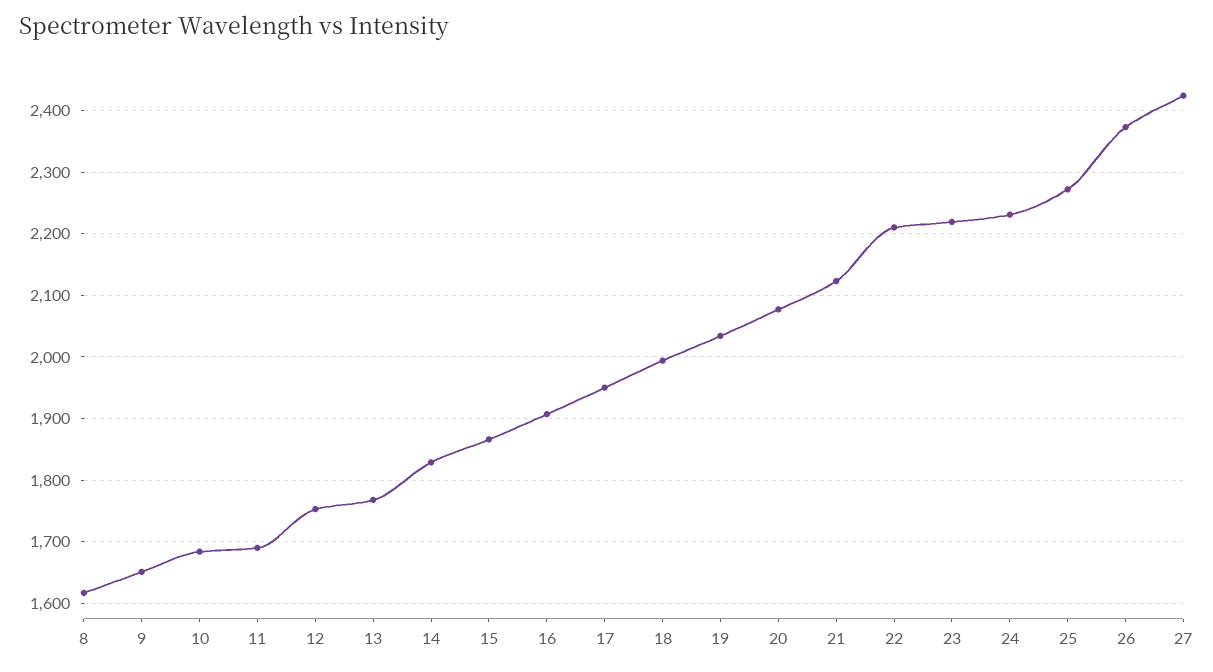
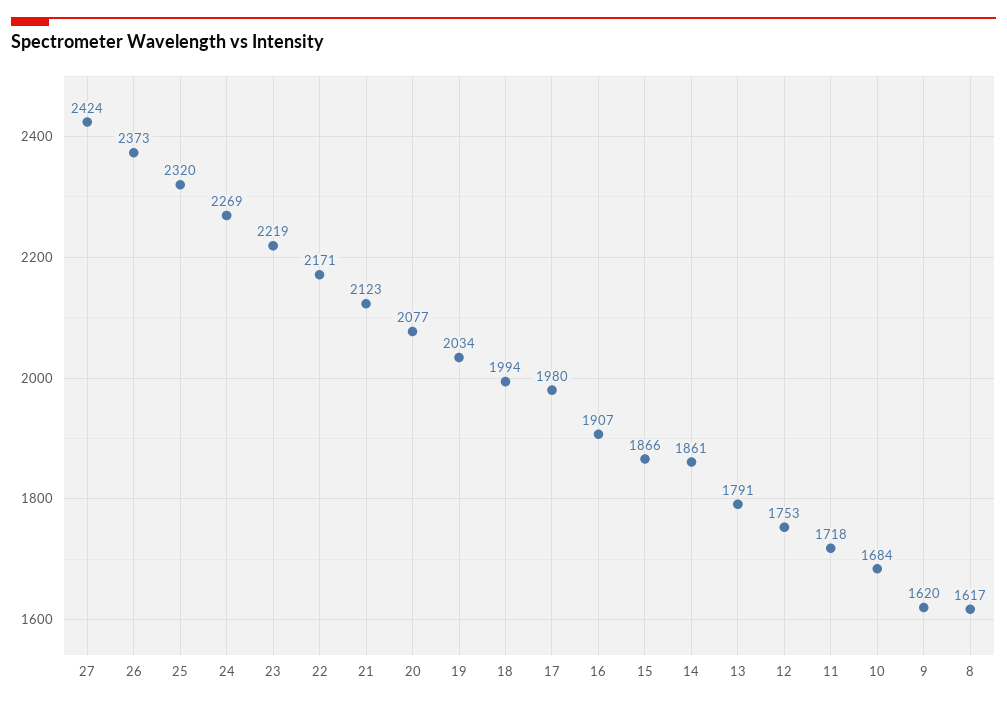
  {
    "8": 1617,
-   "9": 1650,
+   "9": 1620,
    "10": 1684,
-   "11": 1690,
+   "11": 1718,
    "12": 1753,
-   "13": 1770,
+   "13": 1791,
-   "14": 1830,
+   "14": 1861,
    "15": 1866,
    "16": 1907,
-   "17": 1950,
+   "17": 1980,
    "18": 1994,
    "19": 2034,
    "20": 2077,
    "21": 2123,
-   "22": 2210,
+   "22": 2171,
    "23": 2219,
-   "24": 2230,
+   "24": 2269,
-   "25": 2270,
+   "25": 2320,
    "26": 2373,
    "27": 2424
  }

